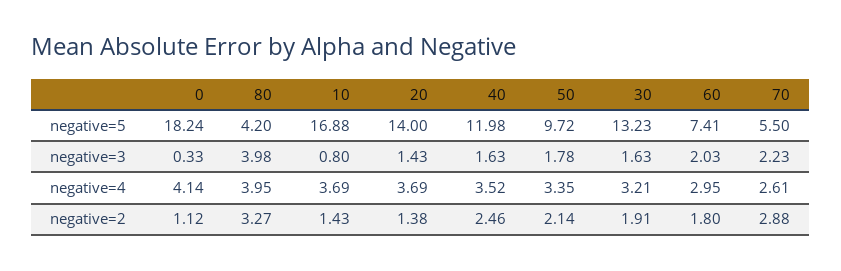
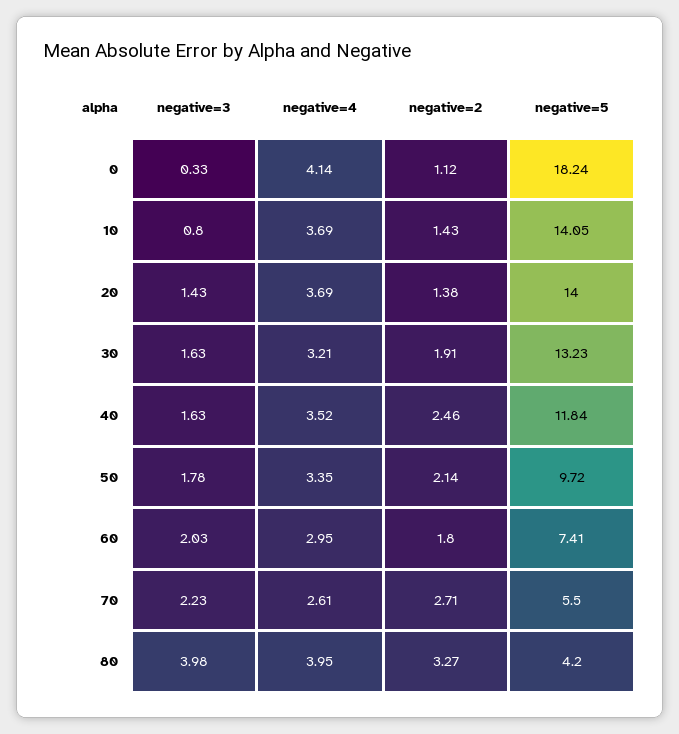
  {
    "0": {
      "negative=5": 18.24,
      "negative=3": 0.33,
      "negative=4": 4.14,
      "negative=2": 1.12
    },
    "80": {
      "negative=5": 4.2,
      "negative=3": 3.98,
      "negative=4": 3.95,
      "negative=2": 3.27
    },
    "10": {
-     "negative=5": 16.88,
+     "negative=5": 14.05,
      "negative=3": 0.8,
      "negative=4": 3.69,
      "negative=2": 1.43
    },
    "20": {
      "negative=5": 14,
      "negative=3": 1.43,
      "negative=4": 3.69,
      "negative=2": 1.38
    },
    "40": {
-     "negative=5": 11.98,
+     "negative=5": 11.84,
      "negative=3": 1.63,
      "negative=4": 3.52,
      "negative=2": 2.46
    },
    "50": {
      "negative=5": 9.72,
      "negative=3": 1.78,
      "negative=4": 3.35,
      "negative=2": 2.14
    },
    "30": {
      "negative=5": 13.23,
      "negative=3": 1.63,
      "negative=4": 3.21,
      "negative=2": 1.91
    },
    "60": {
      "negative=5": 7.41,
      "negative=3": 2.03,
      "negative=4": 2.95,
      "negative=2": 1.8
    },
    "70": {
      "negative=5": 5.5,
      "negative=3": 2.23,
      "negative=4": 2.61,
-     "negative=2": 2.88
+     "negative=2": 2.71
    }
  }

